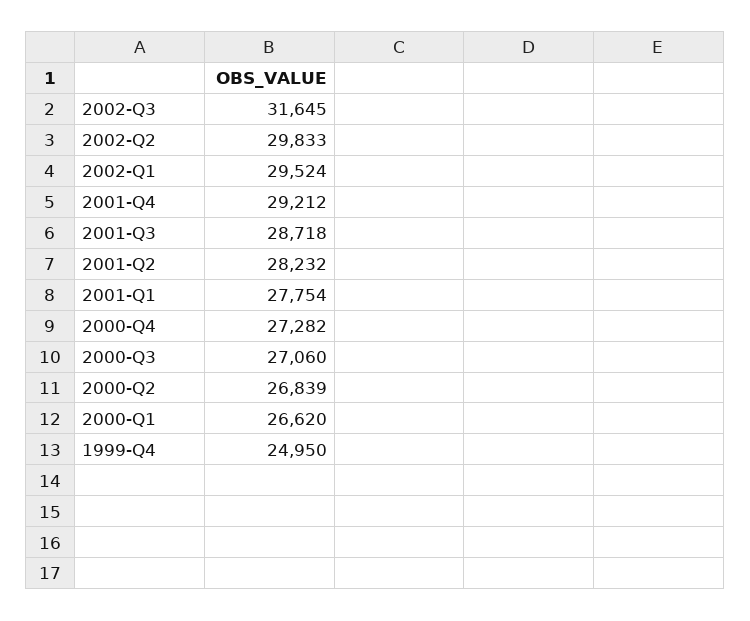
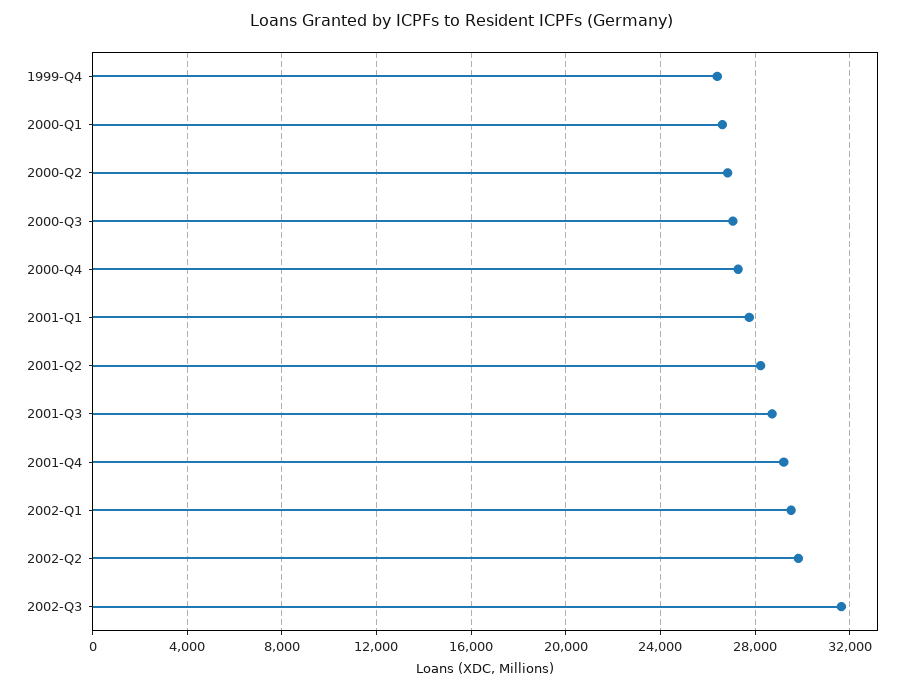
  {
    "2002-Q3": 31645,
    "2002-Q2": 29833,
    "2002-Q1": 29524,
    "2001-Q4": 29212,
    "2001-Q3": 28718,
    "2001-Q2": 28232,
    "2001-Q1": 27754,
    "2000-Q4": 27282,
    "2000-Q3": 27060,
    "2000-Q2": 26839,
    "2000-Q1": 26620,
-   "1999-Q4": 24950
+   "1999-Q4": 26500
  }

